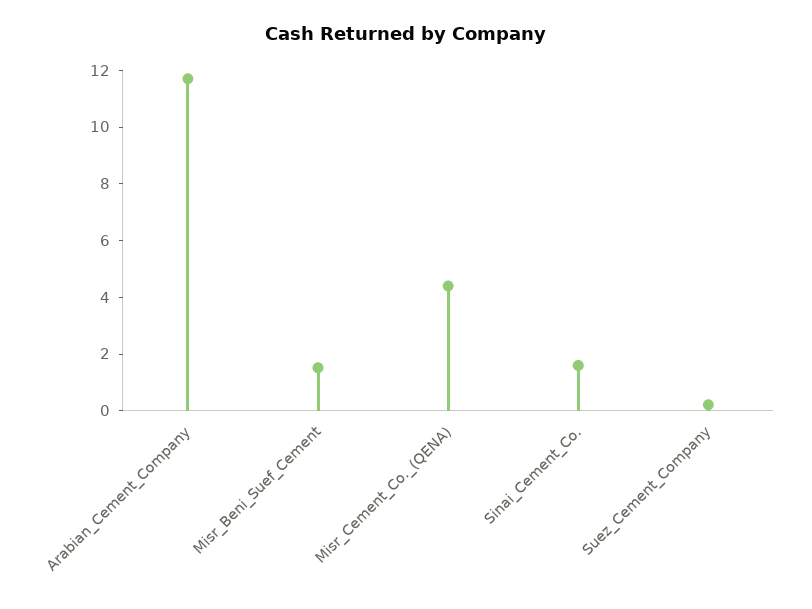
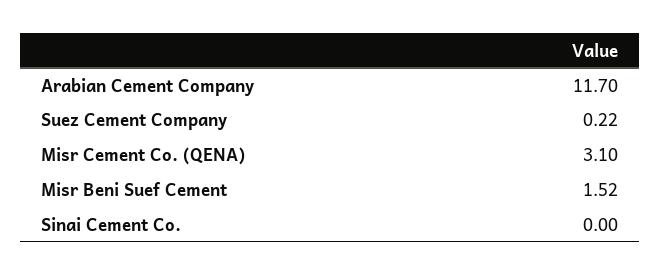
  {
    "Arabian_Cement_Company": 11.7,
    "Misr_Beni_Suef_Cement": 1.52,
-   "Misr_Cement_Co._(QENA)": 4.5,
+   "Misr_Cement_Co._(QENA)": 3.1,
-   "Sinai_Cement_Co.": 1.5,
+   "Sinai_Cement_Co.": 0,
    "Suez_Cement_Company": 0.22
  }

